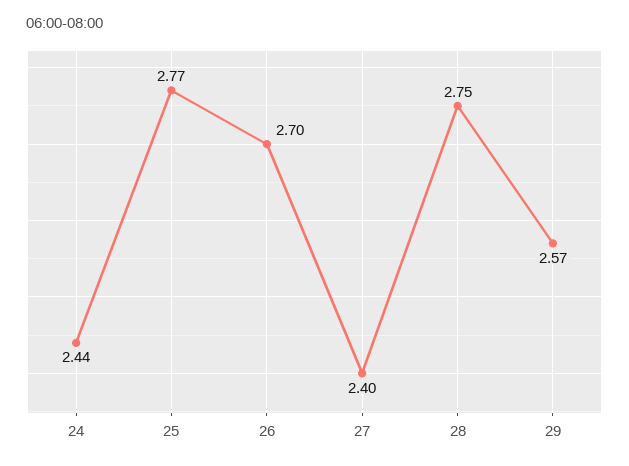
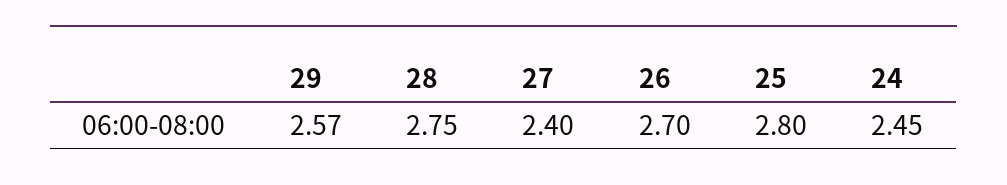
  {
-   "24": 2.44,
+   "24": 2.45,
-   "25": 2.77,
+   "25": 2.8,
    "26": 2.7,
    "27": 2.4,
    "28": 2.75,
    "29": 2.57
  }

